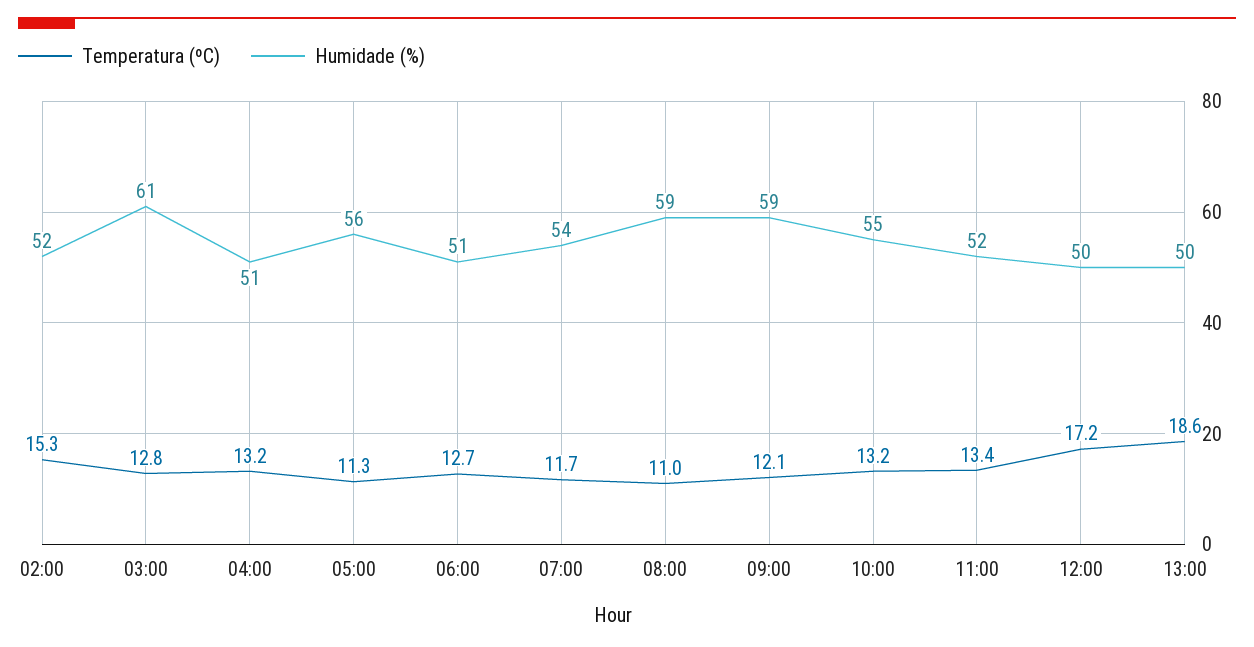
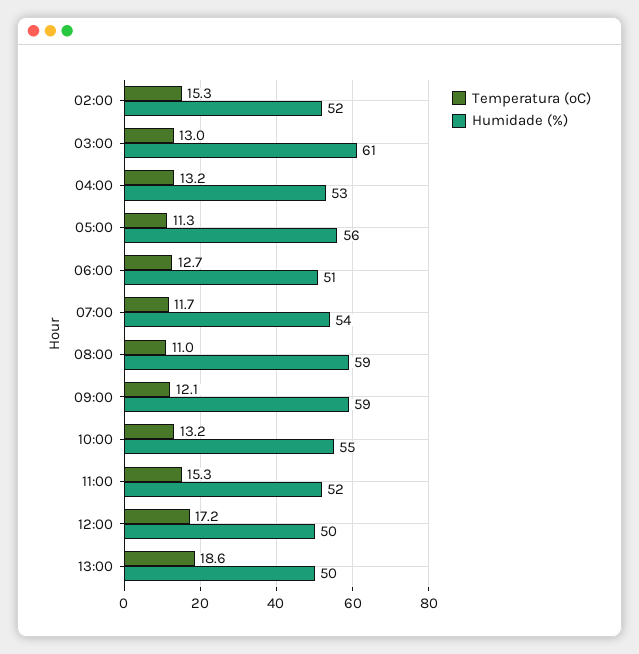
  {
    "Temperatura (ºC)": {
      "02:00": 15.3,
-     "03:00": 12.8,
+     "03:00": 13,
      "04:00": 13.2,
      "05:00": 11.3,
      "06:00": 12.7,
      "07:00": 11.7,
      "08:00": 11,
      "09:00": 12.1,
      "10:00": 13.2,
-     "11:00": 13.4,
+     "11:00": 15.3,
      "12:00": 17.2,
      "13:00": 18.6
    },
    "Humidade (%)": {
      "02:00": 52,
      "03:00": 61,
-     "04:00": 51,
+     "04:00": 53,
      "05:00": 56,
      "06:00": 51,
      "07:00": 54,
      "08:00": 59,
      "09:00": 59,
      "10:00": 55,
      "11:00": 52,
      "12:00": 50,
      "13:00": 50
    }
  }

